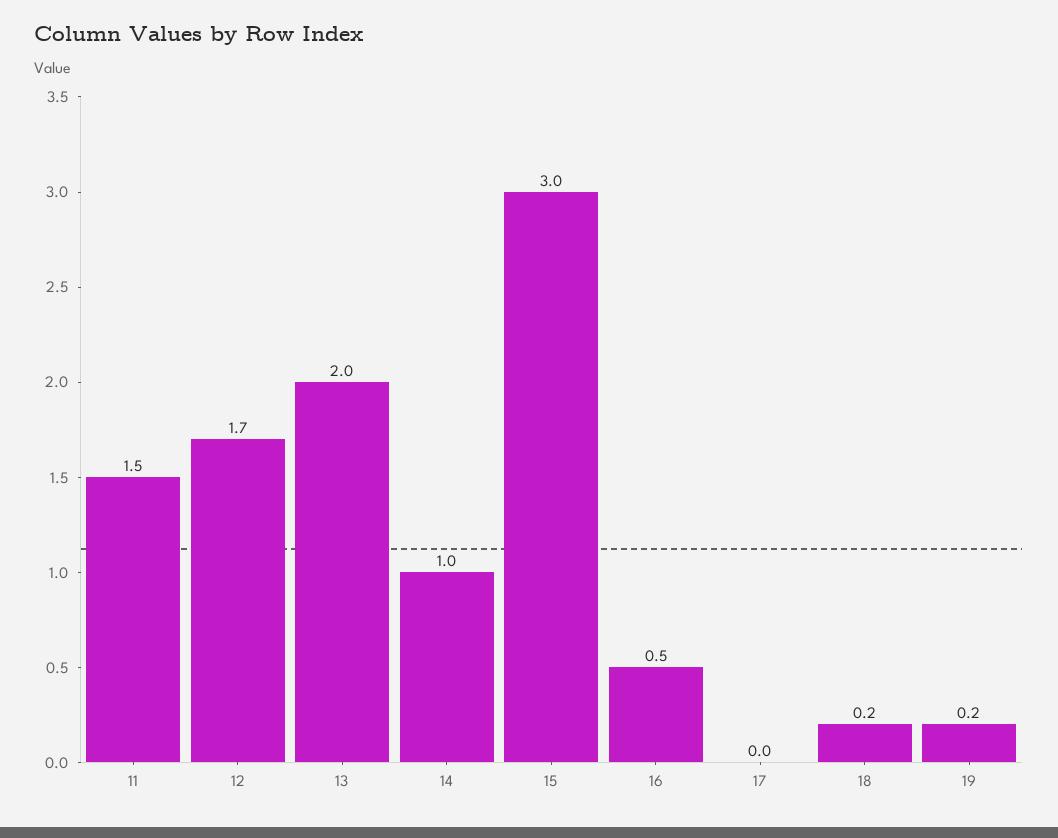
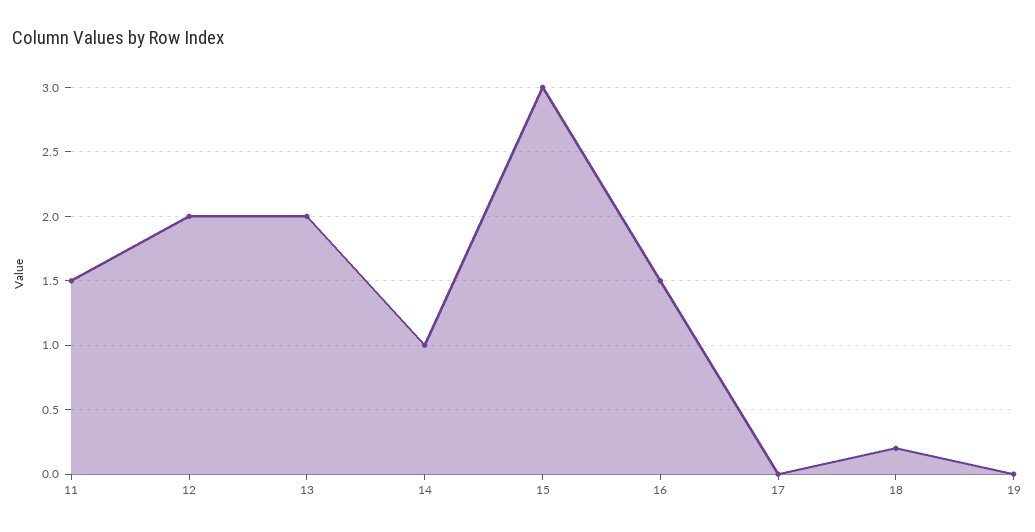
  {
    "11": 1.5,
-   "12": 1.7,
+   "12": 2,
    "13": 2,
    "14": 1,
    "15": 3,
-   "16": 0.5,
+   "16": 1.5,
    "17": 0,
    "18": 0.2,
-   "19": 0.2
+   "19": 0
  }

